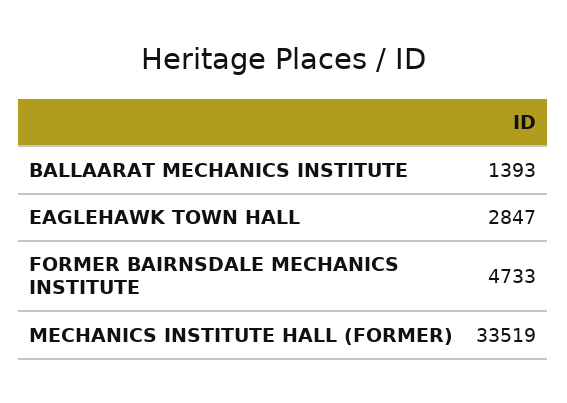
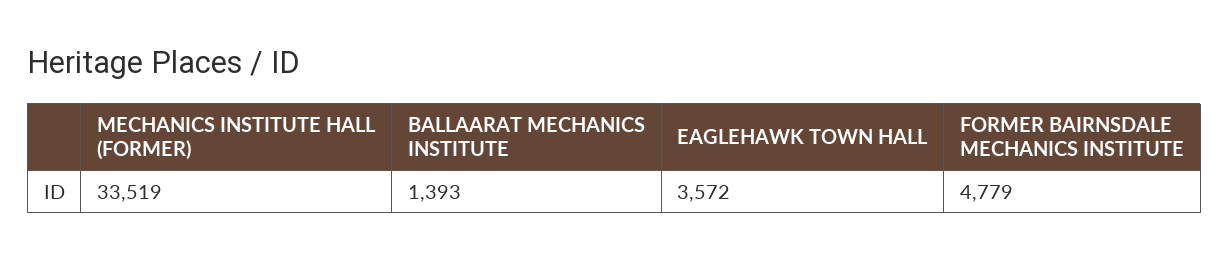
  {
    "BALLAARAT MECHANICS INSTITUTE": 1393,
-   "EAGLEHAWK TOWN HALL": 2847,
+   "EAGLEHAWK TOWN HALL": 3572,
-   "FORMER BAIRNSDALE MECHANICS INSTITUTE": 4733,
+   "FORMER BAIRNSDALE MECHANICS INSTITUTE": 4779,
    "MECHANICS INSTITUTE HALL (FORMER)": 33519
  }

